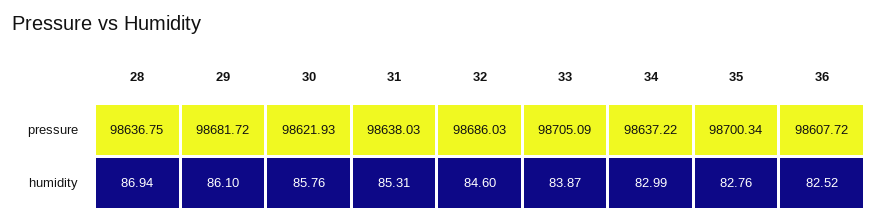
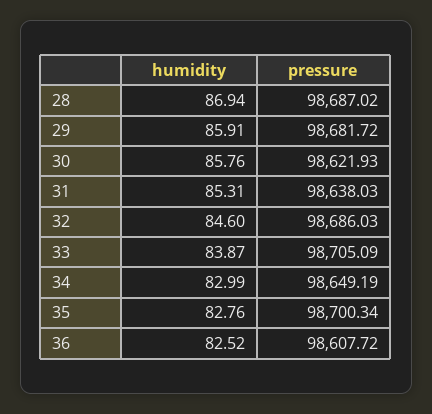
  {
    "28": {
-     "pressure": 98636.75,
+     "pressure": 98687.02,
      "humidity": 86.94
    },
    "29": {
      "pressure": 98681.72,
-     "humidity": 86.1
+     "humidity": 85.91
    },
    "30": {
      "pressure": 98621.93,
      "humidity": 85.76
    },
    "31": {
      "pressure": 98638.03,
      "humidity": 85.31
    },
    "32": {
      "pressure": 98686.03,
      "humidity": 84.6
    },
    "33": {
      "pressure": 98705.09,
      "humidity": 83.87
    },
    "34": {
-     "pressure": 98637.22,
+     "pressure": 98649.19,
      "humidity": 82.99
    },
    "35": {
      "pressure": 98700.34,
      "humidity": 82.76
    },
    "36": {
      "pressure": 98607.72,
      "humidity": 82.52
    }
  }

